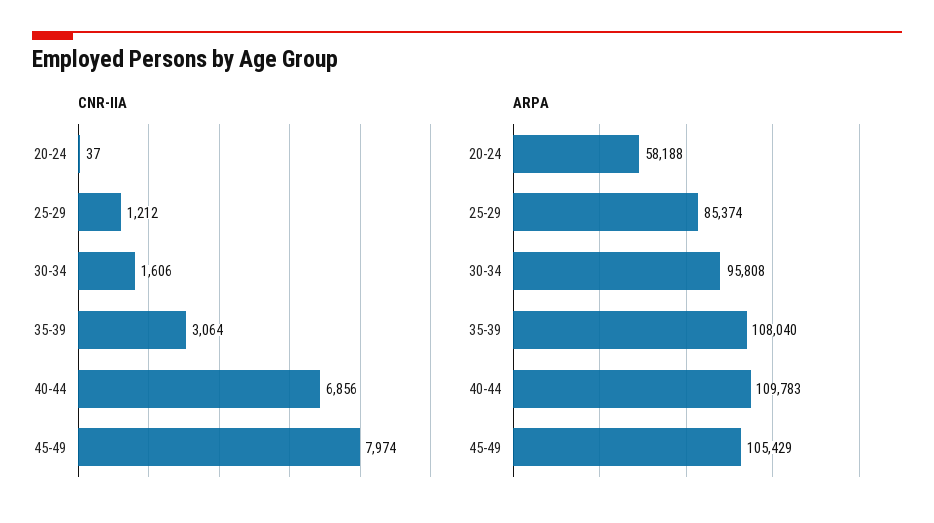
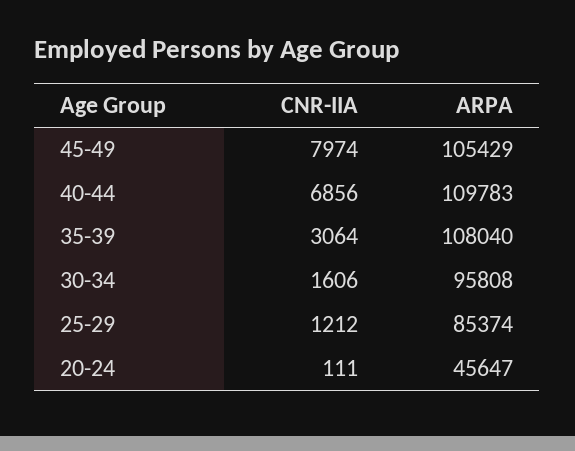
  {
    "CNR-IIA": {
-     "20-24": 37,
+     "20-24": 111,
      "25-29": 1212,
      "30-34": 1606,
      "35-39": 3064,
      "40-44": 6856,
      "45-49": 7974
    },
    "ARPA": {
-     "20-24": 58188,
+     "20-24": 45647,
      "25-29": 85374,
      "30-34": 95808,
      "35-39": 108040,
      "40-44": 109783,
      "45-49": 105429
    }
  }

